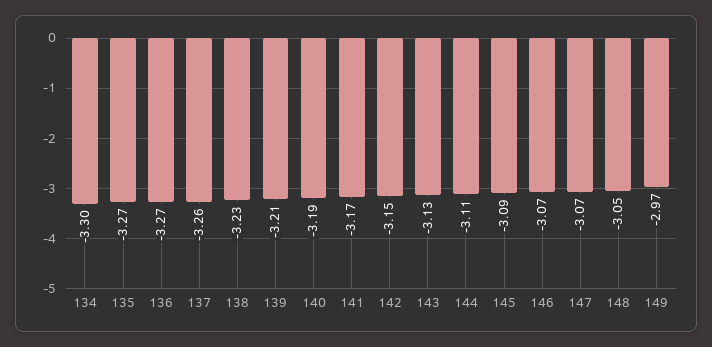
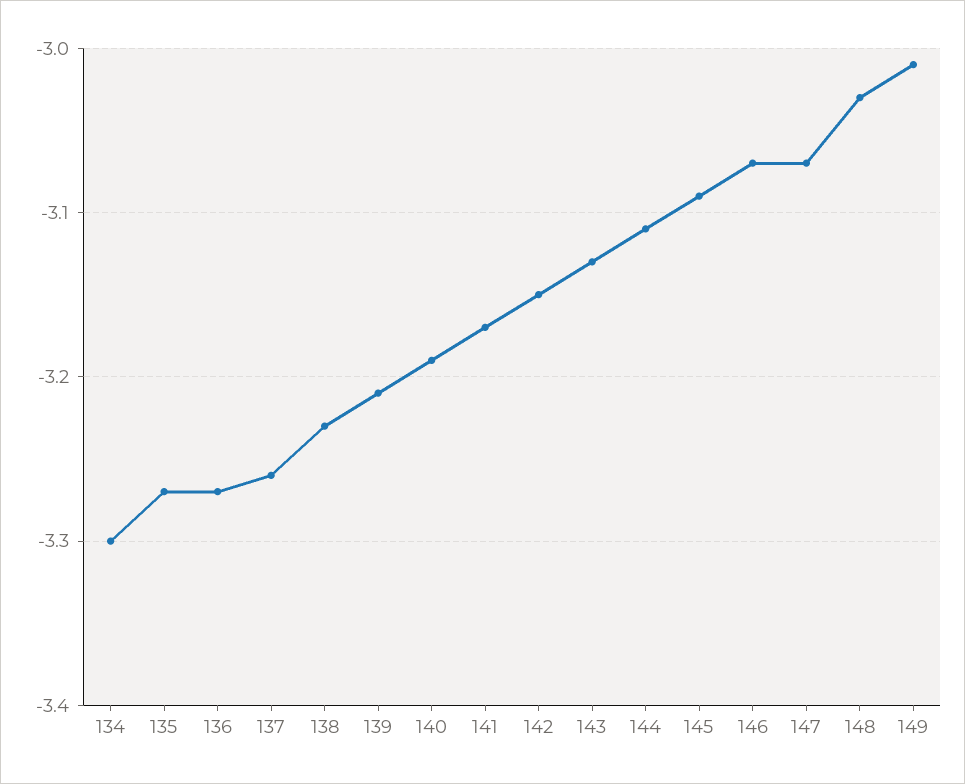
  {
    "134": -3.3,
    "135": -3.27,
    "136": -3.27,
    "137": -3.26,
    "138": -3.23,
    "139": -3.21,
    "140": -3.19,
    "141": -3.17,
    "142": -3.15,
    "143": -3.13,
    "144": -3.11,
    "145": -3.09,
    "146": -3.07,
    "147": -3.07,
-   "148": -3.05,
+   "148": -3.03,
-   "149": -2.97
+   "149": -3.01
  }

